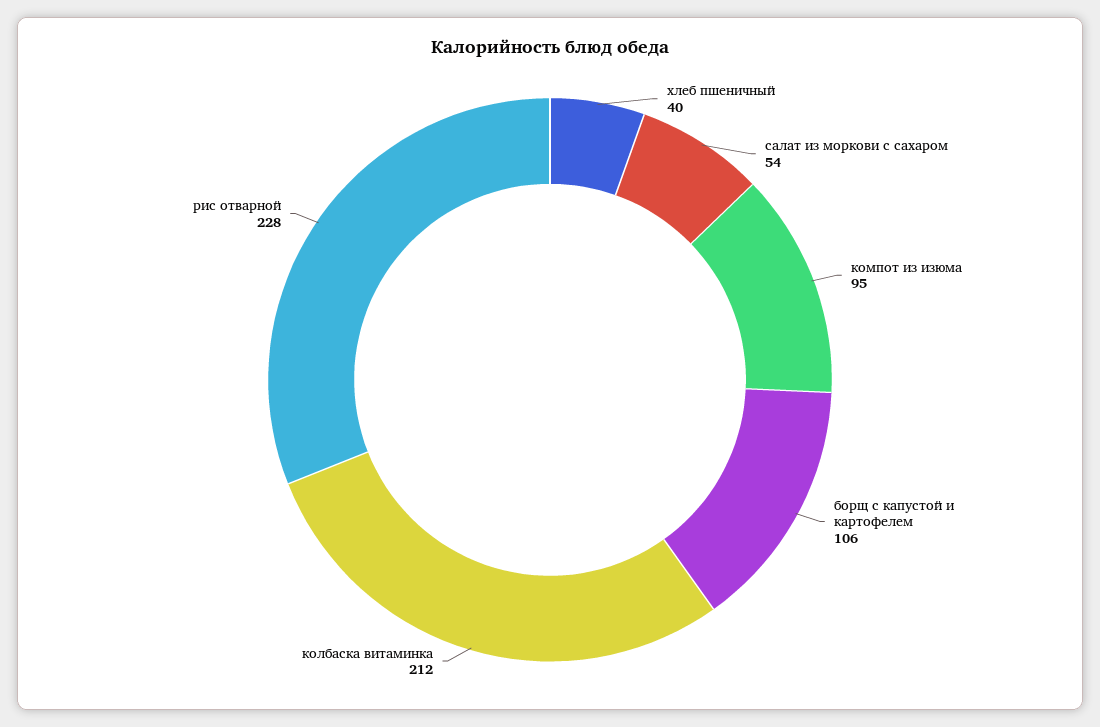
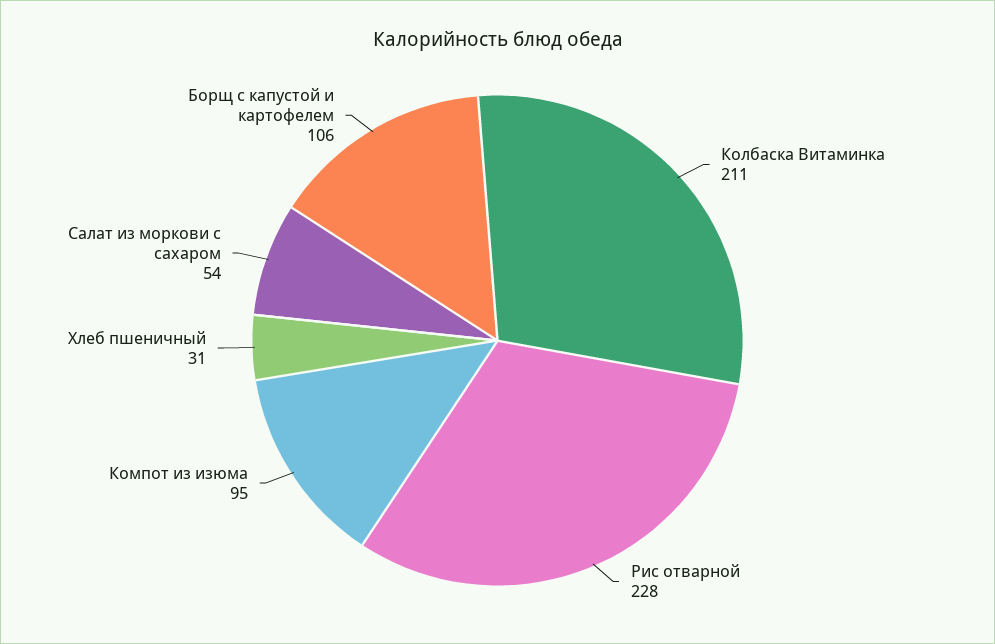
  {
-   "хлеб пшеничный": 40,
+   "хлеб пшеничный": 31,
    "салат из моркови с сахаром": 54,
    "компот из изюма": 95,
    "борщ с капустой и картофелем": 106,
-   "колбаска витаминка": 212,
+   "колбаска витаминка": 211,
    "рис отварной": 228
  }

